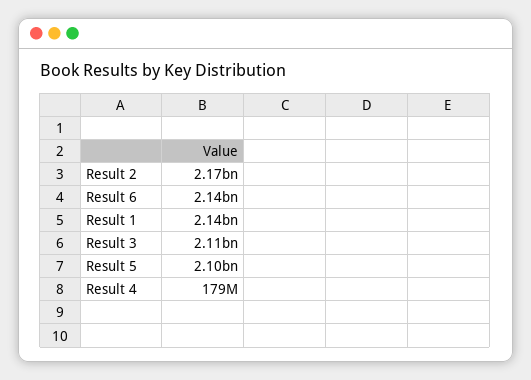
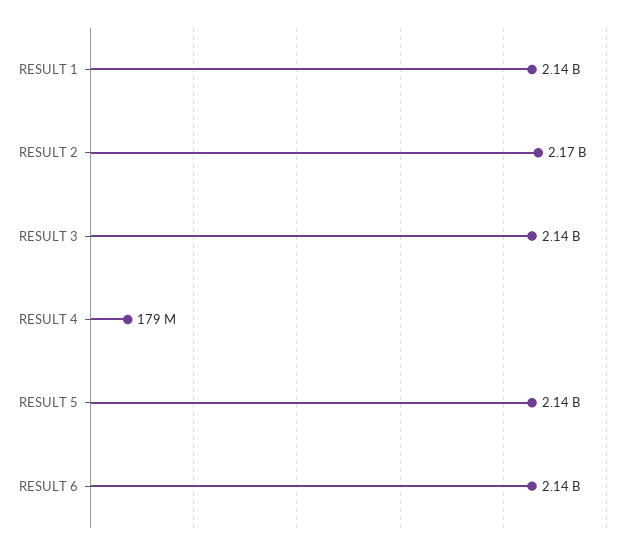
  {
    "Result 2": 2170000000,
    "Result 6": 2140000000,
    "Result 1": 2140000000,
-   "Result 3": 2110000000,
+   "Result 3": 2140000000,
-   "Result 5": 2100000000,
+   "Result 5": 2140000000,
    "Result 4": 179000000
  }

